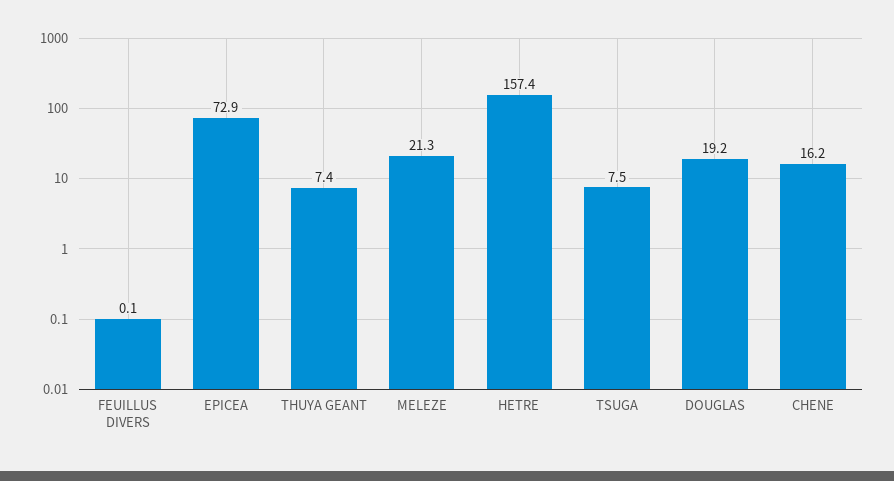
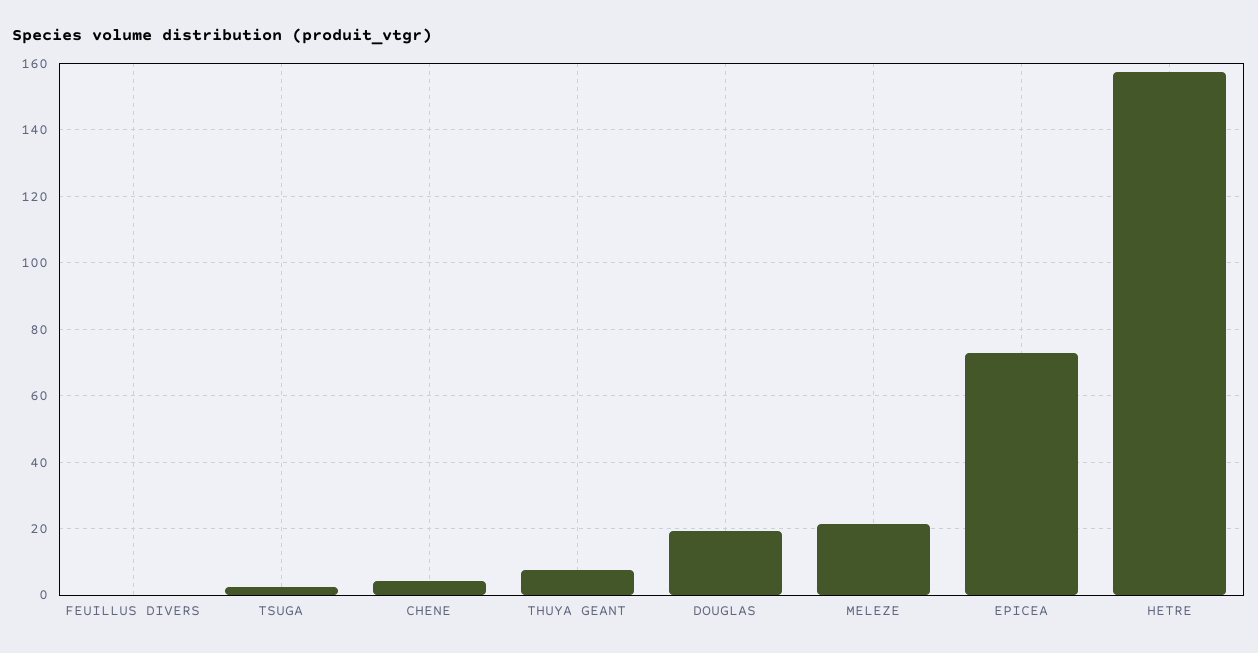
  {
    "FEUILLUS DIVERS": 0.1,
    "EPICEA": 72.9,
    "THUYA GEANT": 7.4,
    "MELEZE": 21.3,
    "HETRE": 157.4,
-   "TSUGA": 7.5,
+   "TSUGA": 2,
    "DOUGLAS": 19.2,
-   "CHENE": 16.2
+   "CHENE": 4
  }

